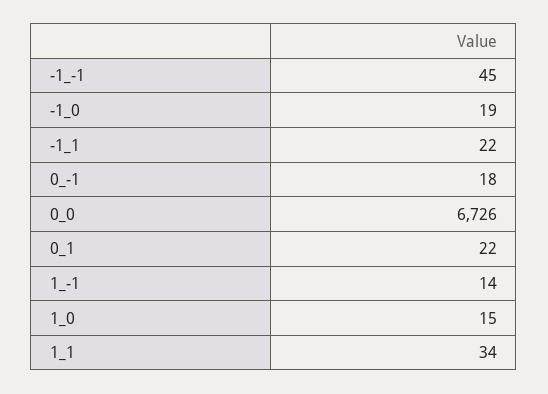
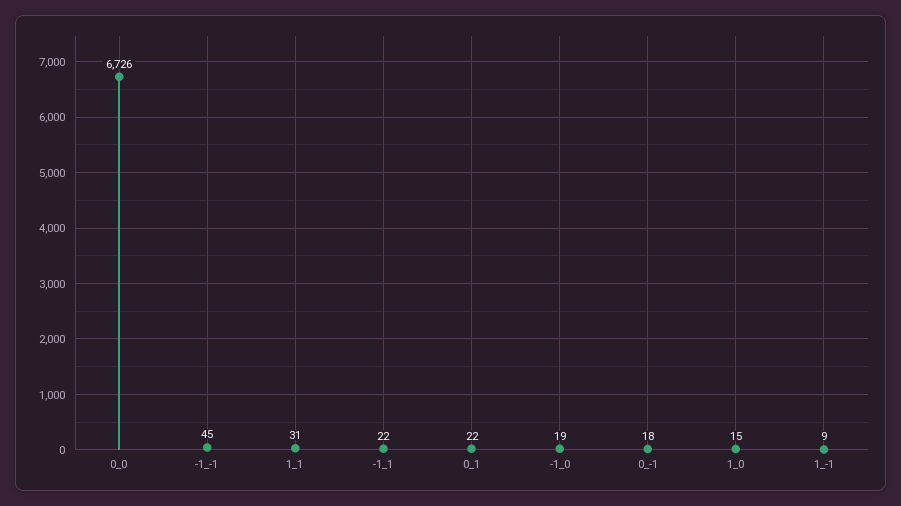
  {
    "-1_-1": 45,
    "-1_0": 19,
    "-1_1": 22,
    "0_-1": 18,
    "0_0": 6726,
    "0_1": 22,
-   "1_-1": 14,
+   "1_-1": 9,
    "1_0": 15,
-   "1_1": 34
+   "1_1": 31
  }

